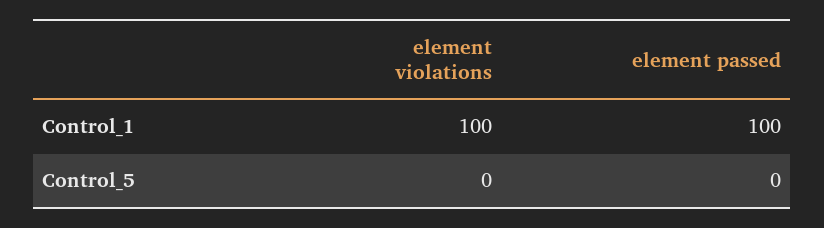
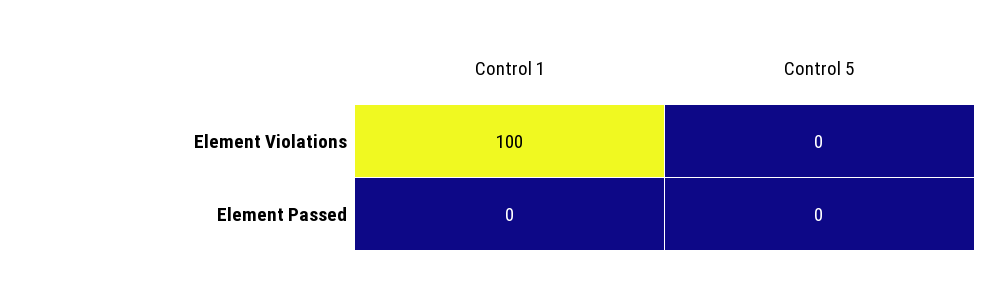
  {
    "element violations": {
      "Control_1": 100,
      "Control_5": 0
    },
    "element passed": {
-     "Control_1": 100,
+     "Control_1": 0,
      "Control_5": 0
    }
  }

